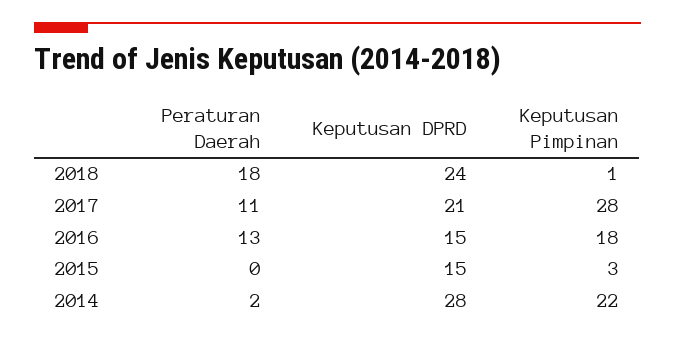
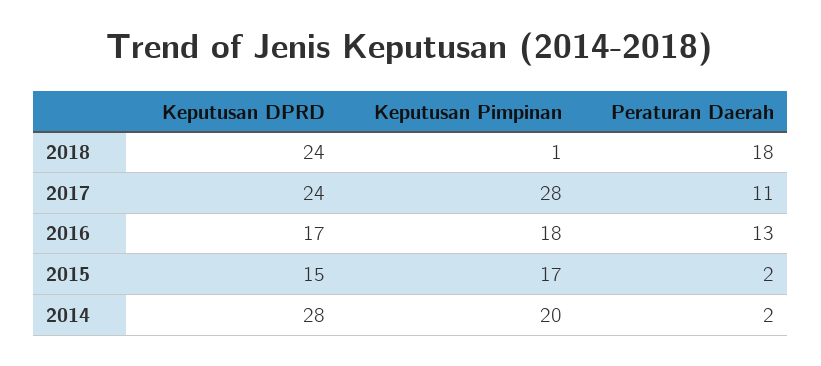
  {
    "Peraturan Daerah": {
      "2018": 18,
      "2017": 11,
      "2016": 13,
-     "2015": 0,
+     "2015": 2,
      "2014": 2
    },
    "Keputusan DPRD": {
      "2018": 24,
-     "2017": 21,
+     "2017": 24,
-     "2016": 15,
+     "2016": 17,
      "2015": 15,
      "2014": 28
    },
    "Keputusan Pimpinan": {
      "2018": 1,
      "2017": 28,
      "2016": 18,
-     "2015": 3,
+     "2015": 17,
-     "2014": 22
+     "2014": 20
    }
  }

